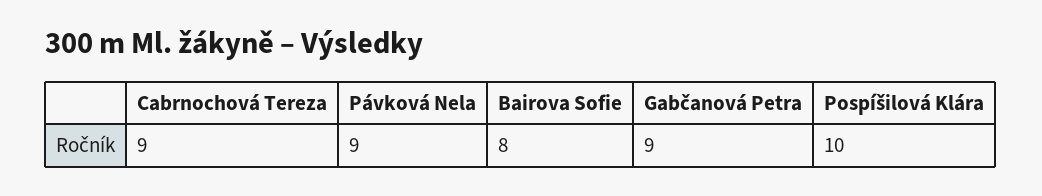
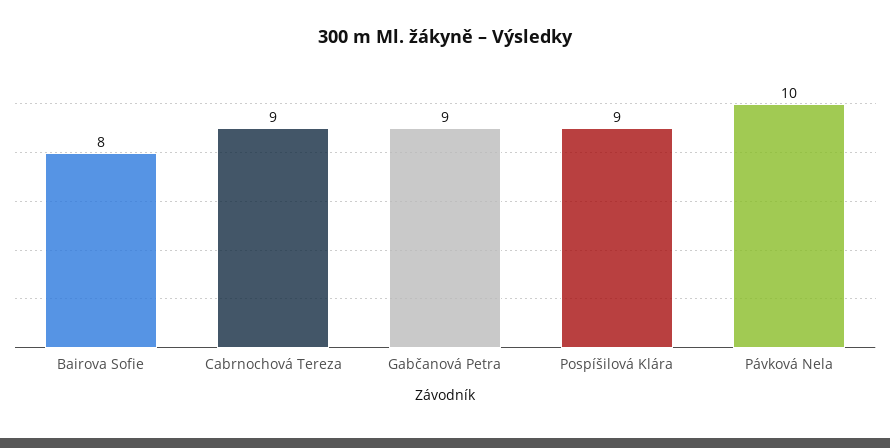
  {
    "Cabrnochová Tereza": 9,
-   "Pávková Nela": 9,
+   "Pávková Nela": 10,
    "Bairova Sofie": 8,
    "Gabčanová Petra": 9,
-   "Pospíšilová Klára": 10
+   "Pospíšilová Klára": 9
  }

